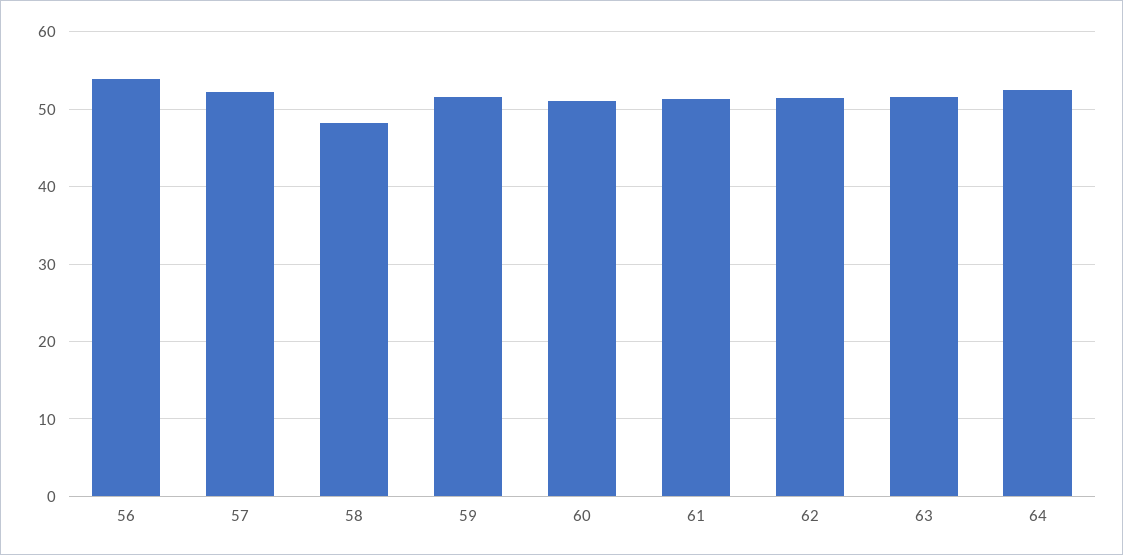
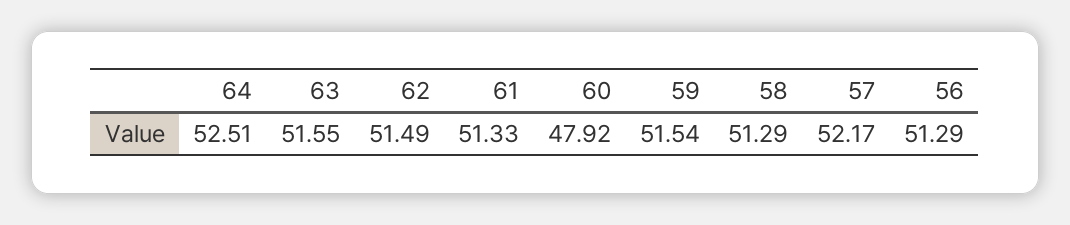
  {
-   "56": 54,
+   "56": 51.29,
    "57": 52.17,
-   "58": 48,
+   "58": 51.29,
    "59": 51.54,
-   "60": 51,
+   "60": 47.92,
    "61": 51.33,
    "62": 51.49,
    "63": 51.55,
    "64": 52.51
  }

